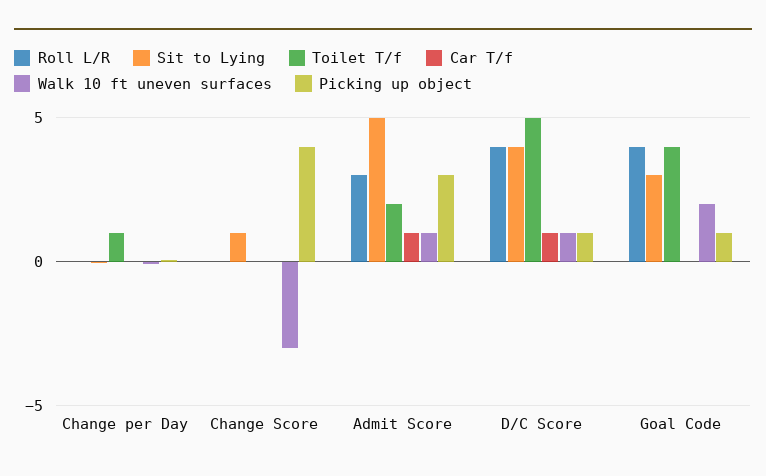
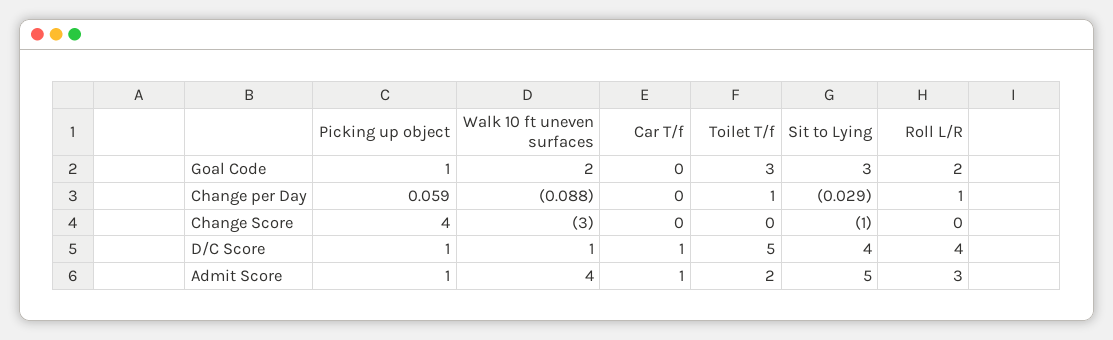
  {
    "Roll L/R": {
-     "Change per Day": 0,
+     "Change per Day": 1,
      "Change Score": 0,
      "Admit Score": 3,
      "D/C Score": 4,
-     "Goal Code": 4
+     "Goal Code": 2
    },
    "Sit to Lying": {
      "Change per Day": -0.029,
-     "Change Score": 1,
+     "Change Score": -1,
      "Admit Score": 5,
      "D/C Score": 4,
      "Goal Code": 3
    },
    "Toilet T/f": {
      "Change per Day": 1,
      "Change Score": 0,
      "Admit Score": 2,
      "D/C Score": 5,
-     "Goal Code": 4
+     "Goal Code": 3
    },
    "Car T/f": {
      "Change per Day": 0,
      "Change Score": 0,
      "Admit Score": 1,
      "D/C Score": 1,
      "Goal Code": 0
    },
    "Walk 10 ft uneven surfaces": {
      "Change per Day": -0.088,
      "Change Score": -3,
-     "Admit Score": 1,
+     "Admit Score": 4,
      "D/C Score": 1,
      "Goal Code": 2
    },
    "Picking up object": {
      "Change per Day": 0.059,
      "Change Score": 4,
-     "Admit Score": 3,
+     "Admit Score": 1,
      "D/C Score": 1,
      "Goal Code": 1
    }
  }

